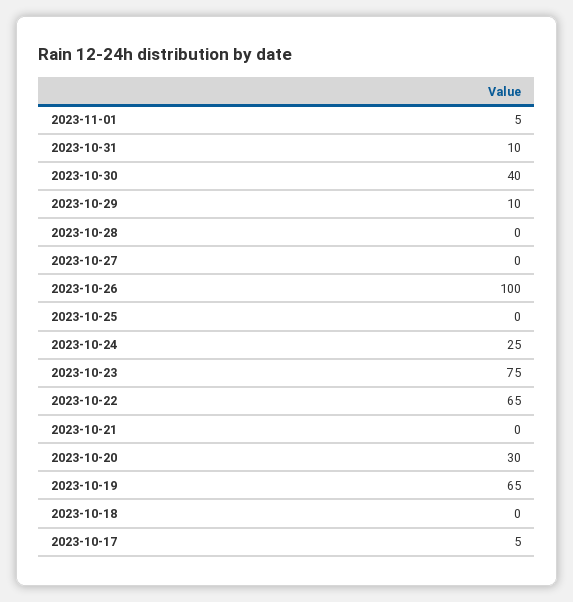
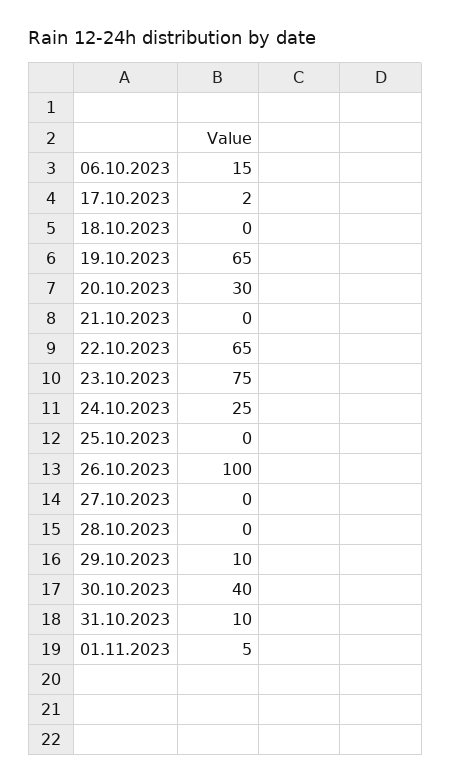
  {
    "2023-11-01": 5,
    "2023-10-31": 10,
    "2023-10-30": 40,
    "2023-10-29": 10,
    "2023-10-28": 0,
    "2023-10-27": 0,
    "2023-10-26": 100,
    "2023-10-25": 0,
    "2023-10-24": 25,
    "2023-10-23": 75,
    "2023-10-22": 65,
    "2023-10-21": 0,
    "2023-10-20": 30,
    "2023-10-19": 65,
    "2023-10-18": 0,
-   "2023-10-17": 5
+   "2023-10-17": 2,
+   "06.10.2023": 15
  }

